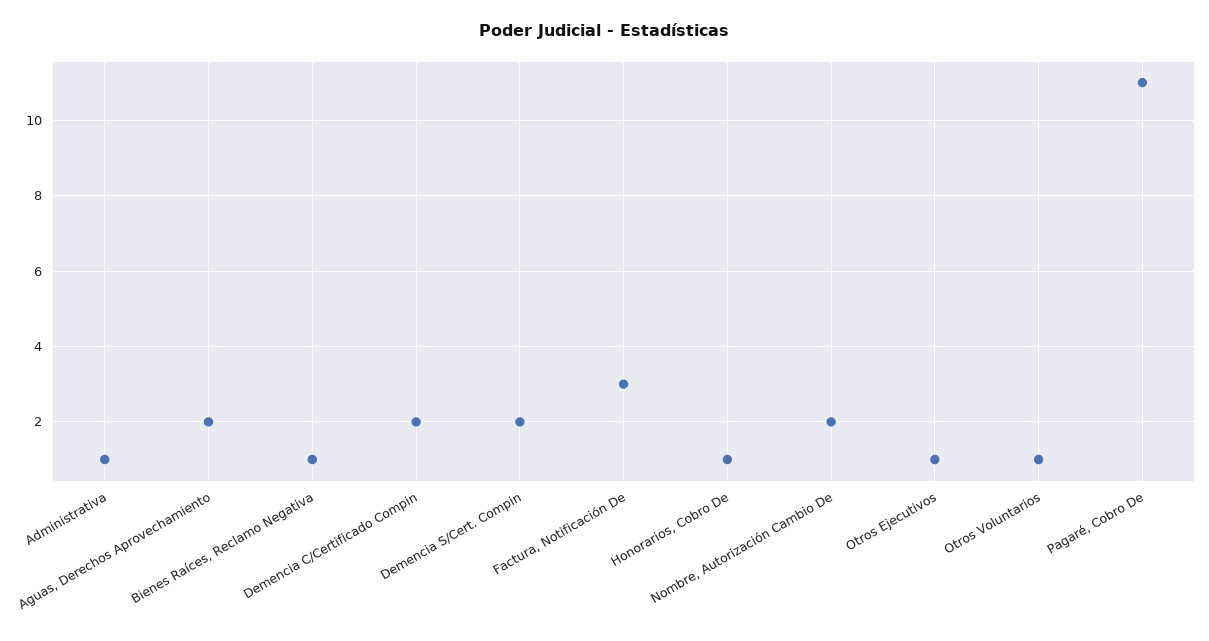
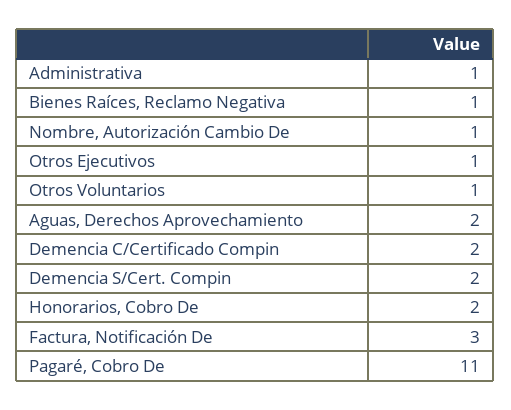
  {
    "Administrativa": 1,
    "Aguas, Derechos Aprovechamiento": 2,
    "Bienes Raíces, Reclamo Negativa": 1,
    "Demencia C/Certificado Compin": 2,
    "Demencia S/Cert. Compin": 2,
    "Factura, Notificación De": 3,
-   "Honorarios, Cobro De": 1,
+   "Honorarios, Cobro De": 2,
-   "Nombre, Autorización Cambio De": 2,
+   "Nombre, Autorización Cambio De": 1,
    "Otros Ejecutivos": 1,
    "Otros Voluntarios": 1,
    "Pagaré, Cobro De": 11
  }

